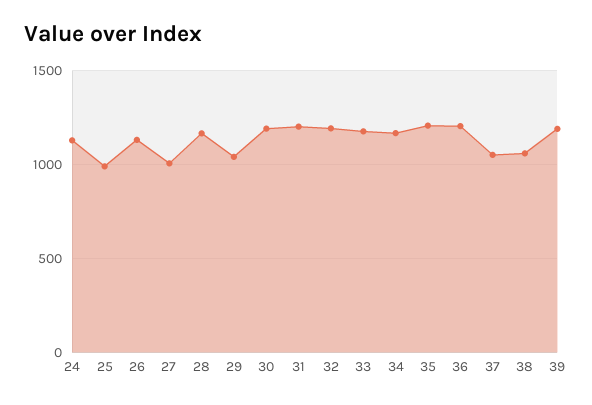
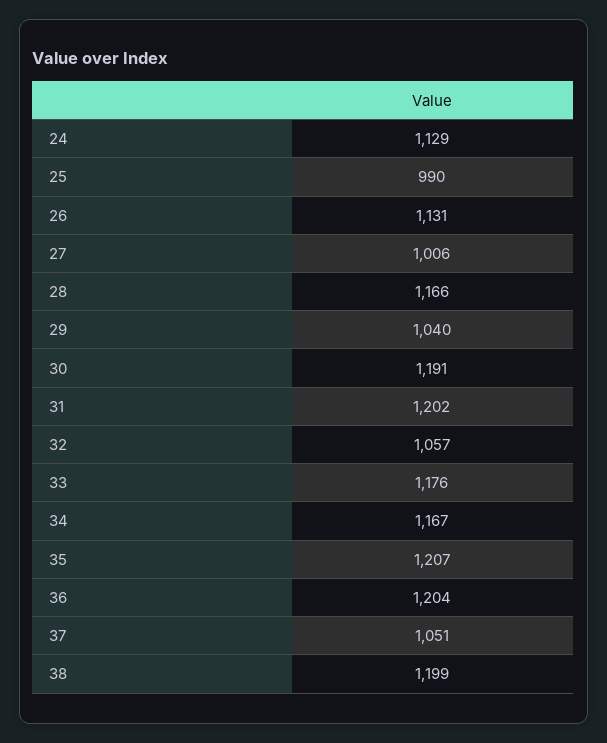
  {
    "24": 1129,
    "25": 990,
    "26": 1131,
    "27": 1006,
    "28": 1166,
    "29": 1040,
    "30": 1191,
    "31": 1202,
-   "32": 1200,
+   "32": 1057,
    "33": 1176,
    "34": 1167,
    "35": 1207,
    "36": 1204,
    "37": 1051,
-   "38": 1050,
+   "38": 1199
-   "39": 1200
  }

